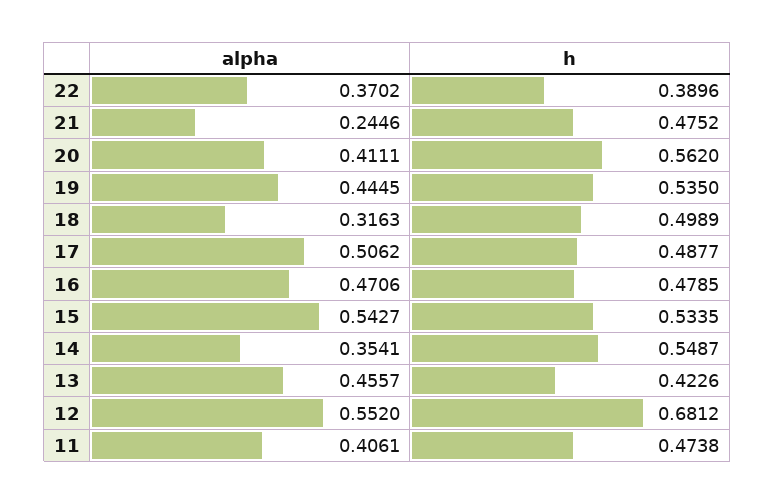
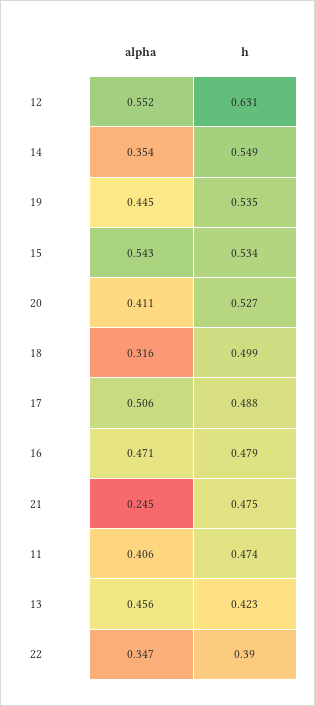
  {
    "alpha": {
-     "22": 0.3702,
+     "22": 0.347,
      "21": 0.2446,
      "20": 0.4111,
      "19": 0.4445,
      "18": 0.3163,
      "17": 0.5062,
      "16": 0.4706,
      "15": 0.5427,
      "14": 0.3541,
      "13": 0.4557,
      "12": 0.552,
      "11": 0.4061
    },
    "h": {
      "22": 0.3896,
      "21": 0.4752,
-     "20": 0.562,
+     "20": 0.527,
      "19": 0.535,
      "18": 0.4989,
      "17": 0.4877,
      "16": 0.4785,
      "15": 0.5335,
      "14": 0.5487,
      "13": 0.4226,
-     "12": 0.6812,
+     "12": 0.631,
      "11": 0.4738
    }
  }

